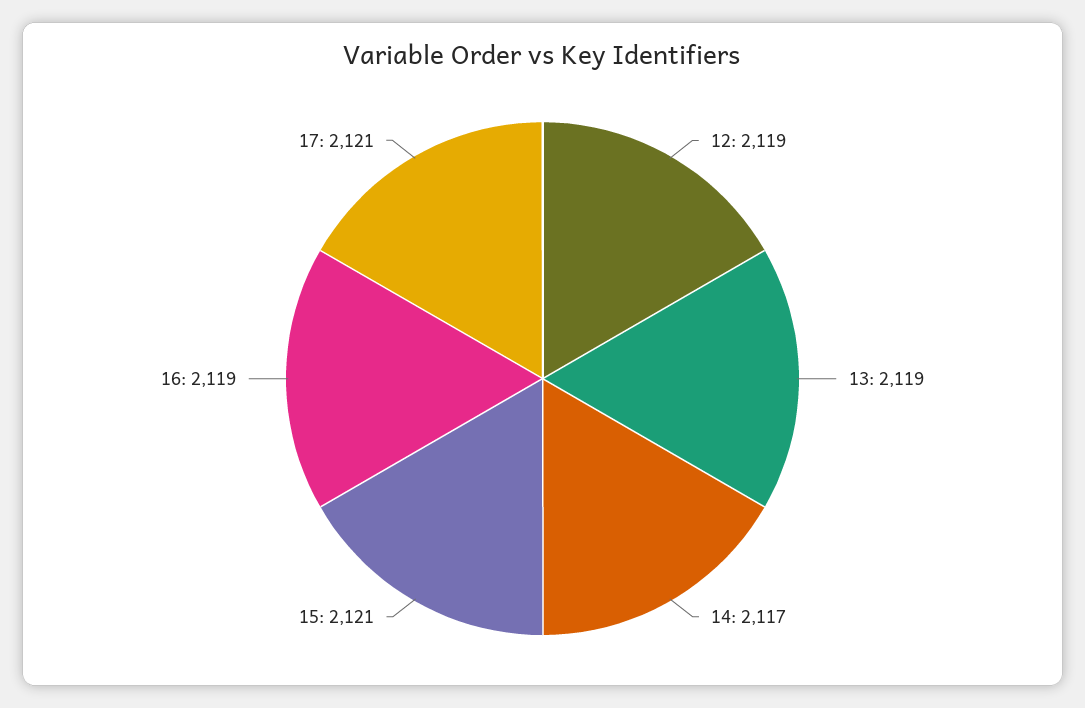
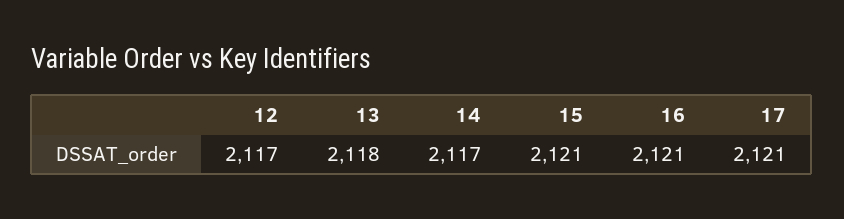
  {
-   "12": 2119,
+   "12": 2117,
-   "13": 2119,
+   "13": 2118,
    "14": 2117,
    "15": 2121,
-   "16": 2119,
+   "16": 2121,
    "17": 2121
  }

